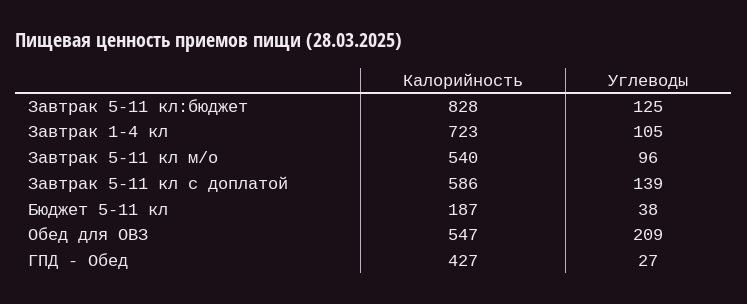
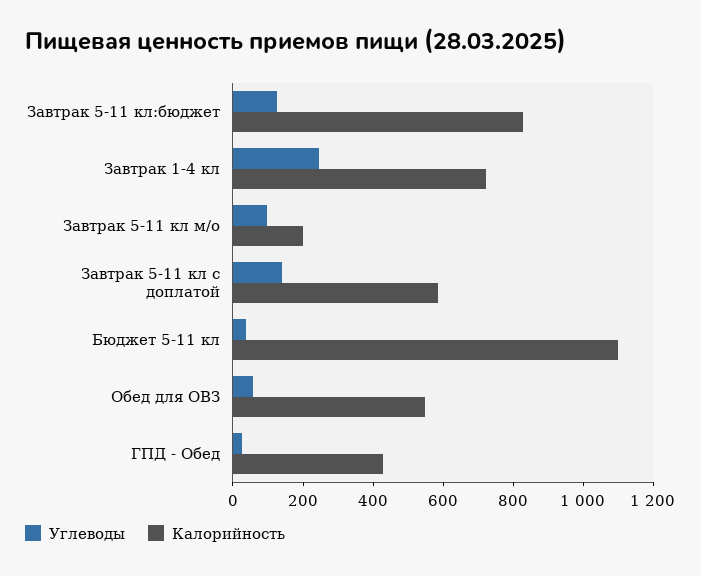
  {
    "Калорийность": {
      "Завтрак 5-11 кл:бюджет": 828,
      "Завтрак 1-4 кл": 723,
-     "Завтрак 5-11 кл м/о": 540,
+     "Завтрак 5-11 кл м/о": 200,
      "Завтрак 5-11 кл с доплатой": 586,
-     "Бюджет 5-11 кл": 187,
+     "Бюджет 5-11 кл": 1100,
      "Обед для ОВЗ": 547,
      "ГПД - Обед": 427
    },
    "Углеводы": {
      "Завтрак 5-11 кл:бюджет": 125,
-     "Завтрак 1-4 кл": 105,
+     "Завтрак 1-4 кл": 250,
      "Завтрак 5-11 кл м/о": 96,
      "Завтрак 5-11 кл с доплатой": 139,
      "Бюджет 5-11 кл": 38,
-     "Обед для ОВЗ": 209,
+     "Обед для ОВЗ": 50,
      "ГПД - Обед": 27
    }
  }

